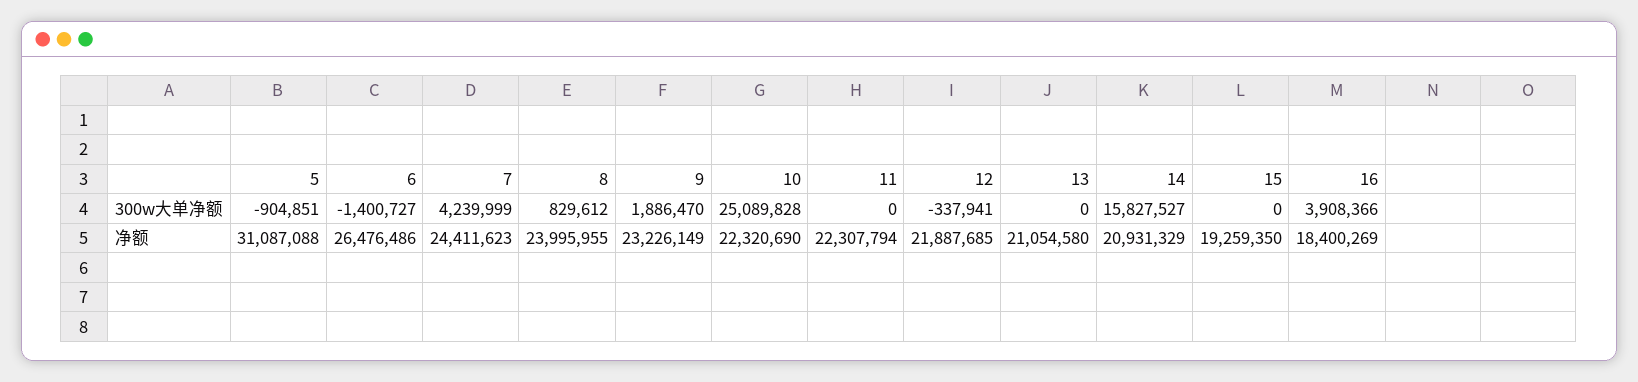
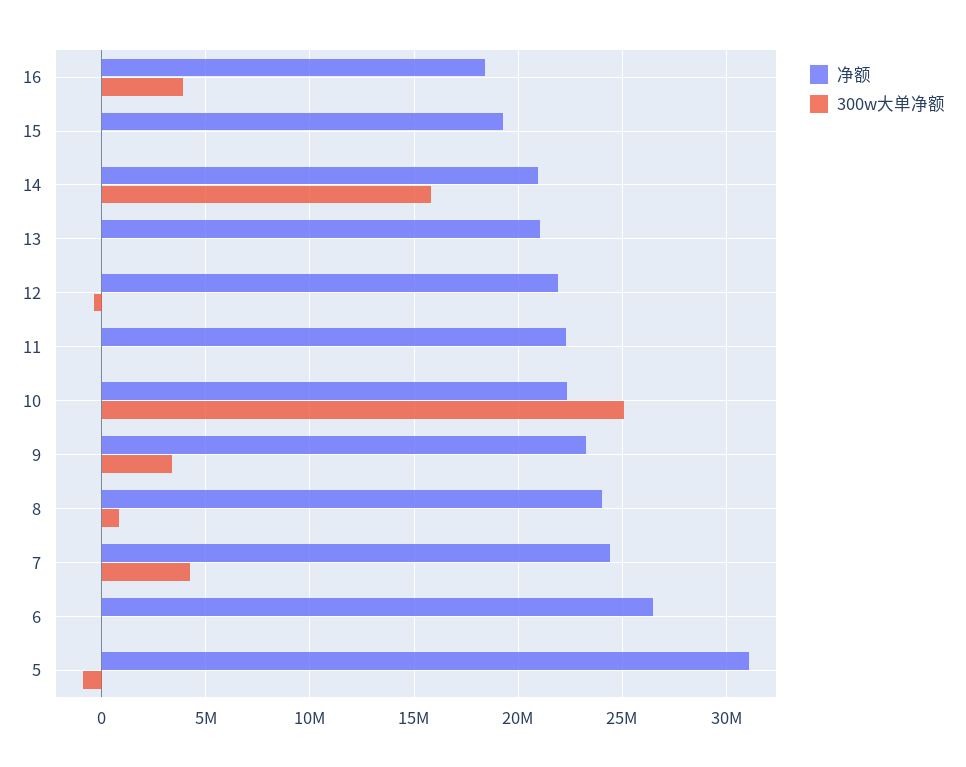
  {
    "300w大单净额": {
      "5": -904851,
-     "6": -1400727,
+     "6": 0,
      "7": 4239999,
      "8": 829612,
-     "9": 1886470,
+     "9": 3500000,
      "10": 25089828,
      "11": 0,
      "12": -337941,
      "13": 0,
      "14": 15827527,
      "15": 0,
      "16": 3908366
    },
    "净额": {
      "5": 31087088,
      "6": 26476486,
      "7": 24411623,
      "8": 23995955,
      "9": 23226149,
      "10": 22320690,
      "11": 22307794,
      "12": 21887685,
      "13": 21054580,
      "14": 20931329,
      "15": 19259350,
      "16": 18400269
    }
  }

